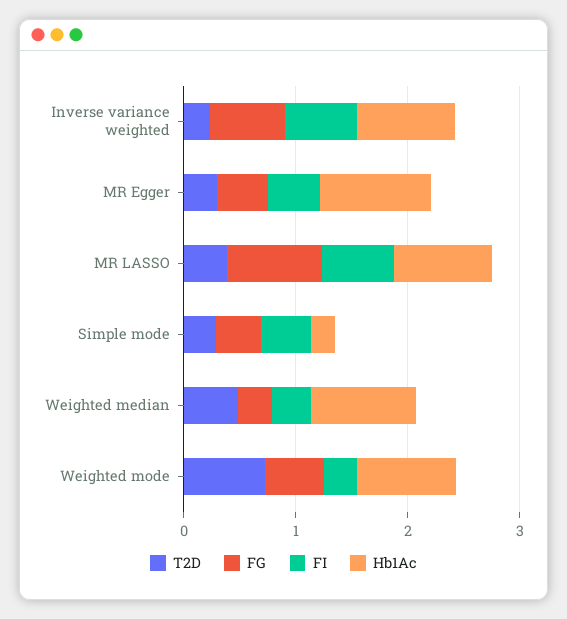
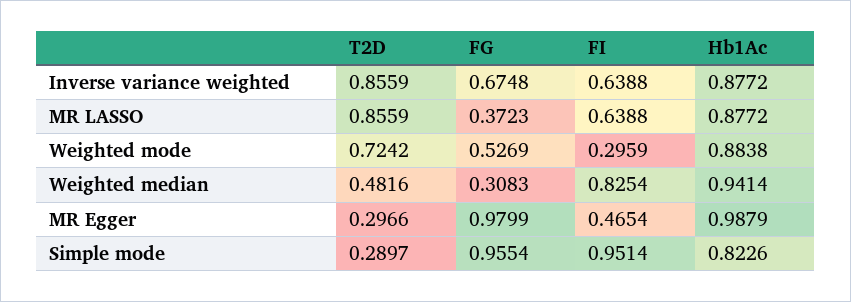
  {
    "T2D": {
-     "Inverse variance weighted": 0.2,
+     "Inverse variance weighted": 0.8559,
      "MR Egger": 0.2966,
-     "MR LASSO": 0.4,
+     "MR LASSO": 0.8559,
      "Simple mode": 0.2897,
      "Weighted median": 0.4816,
      "Weighted mode": 0.7242
    },
    "FG": {
      "Inverse variance weighted": 0.6748,
-     "MR Egger": 0.4,
+     "MR Egger": 0.9799,
-     "MR LASSO": 0.8,
+     "MR LASSO": 0.3723,
-     "Simple mode": 0.4,
+     "Simple mode": 0.9554,
      "Weighted median": 0.3083,
      "Weighted mode": 0.5269
    },
    "FI": {
      "Inverse variance weighted": 0.6388,
      "MR Egger": 0.4654,
      "MR LASSO": 0.6388,
-     "Simple mode": 0.4,
+     "Simple mode": 0.9514,
-     "Weighted median": 0.4,
+     "Weighted median": 0.8254,
      "Weighted mode": 0.2959
    },
    "Hb1Ac": {
      "Inverse variance weighted": 0.8772,
      "MR Egger": 0.9879,
      "MR LASSO": 0.8772,
-     "Simple mode": 0.2,
+     "Simple mode": 0.8226,
      "Weighted median": 0.9414,
      "Weighted mode": 0.8838
    }
  }

